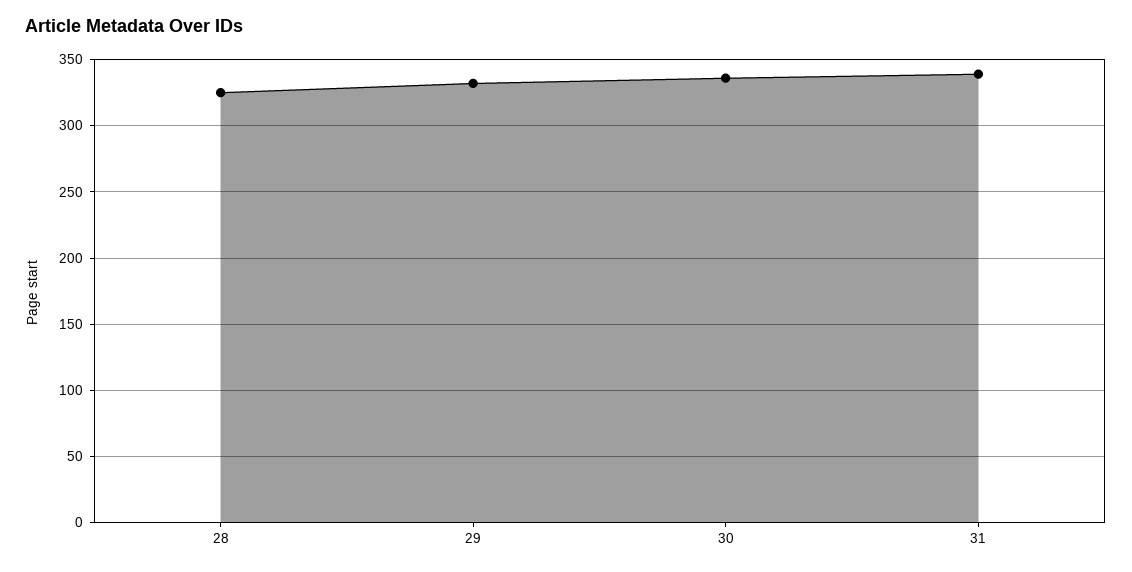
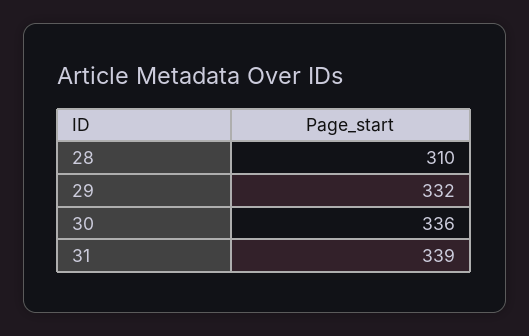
  {
-   "28": 325,
+   "28": 310,
    "29": 332,
    "30": 336,
    "31": 339
  }

